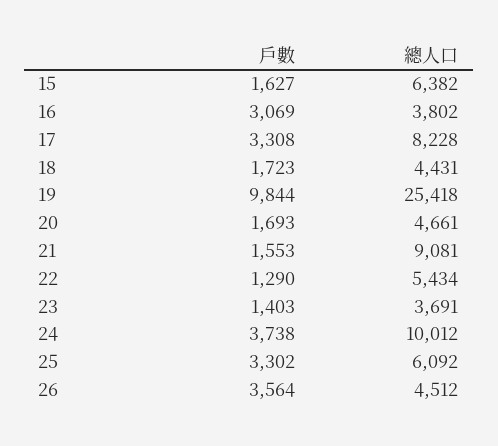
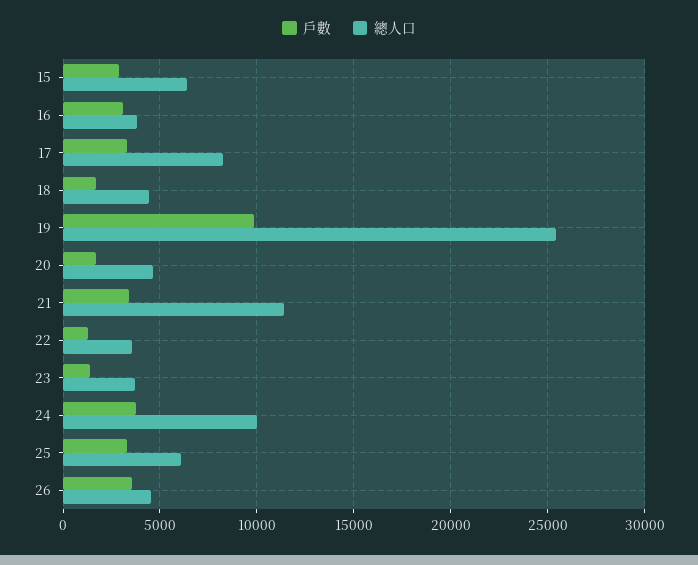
  {
    "戶數": {
-     "15": 1627,
+     "15": 3000,
      "16": 3069,
      "17": 3308,
      "18": 1723,
      "19": 9844,
      "20": 1693,
-     "21": 1553,
+     "21": 3500,
      "22": 1290,
      "23": 1403,
      "24": 3738,
      "25": 3302,
      "26": 3564
    },
    "總人口": {
      "15": 6382,
      "16": 3802,
      "17": 8228,
      "18": 4431,
      "19": 25418,
      "20": 4661,
-     "21": 9081,
+     "21": 11500,
-     "22": 5434,
+     "22": 3500,
      "23": 3691,
      "24": 10012,
      "25": 6092,
      "26": 4512
    }
  }

